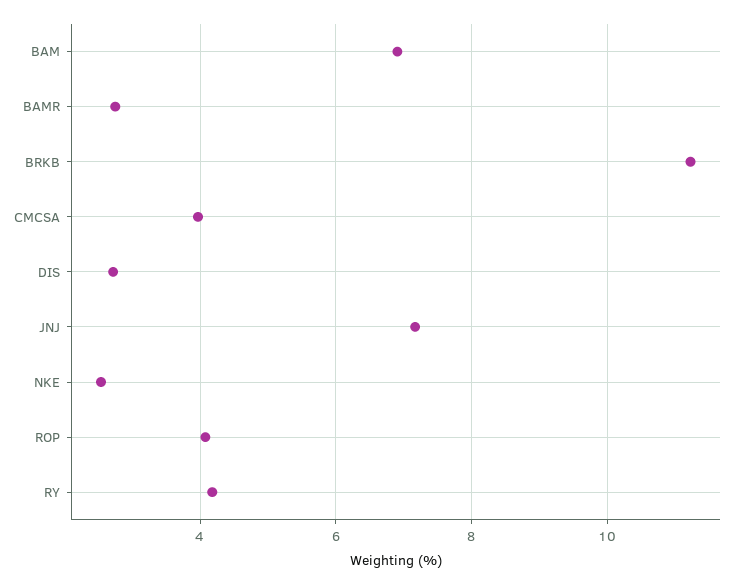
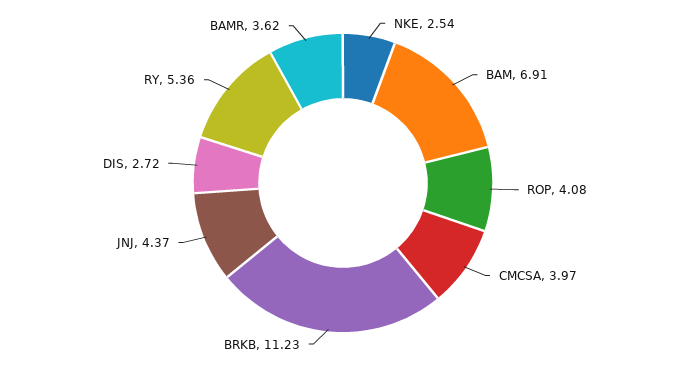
  {
    "BAM": 6.91,
-   "BAMR": 2.8,
+   "BAMR": 3.62,
    "BRKB": 11.23,
    "CMCSA": 3.97,
    "DIS": 2.72,
-   "JNJ": 7.2,
+   "JNJ": 4.37,
    "NKE": 2.54,
    "ROP": 4.08,
-   "RY": 4.2
+   "RY": 5.36
  }

